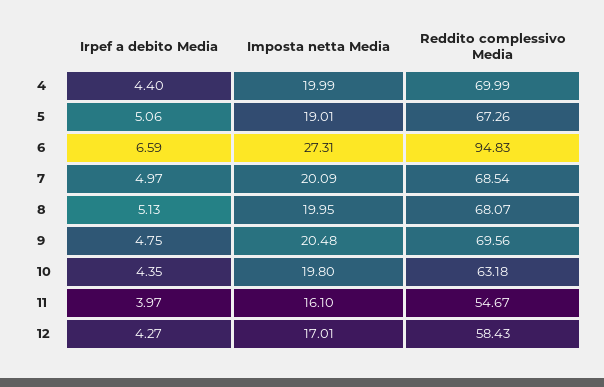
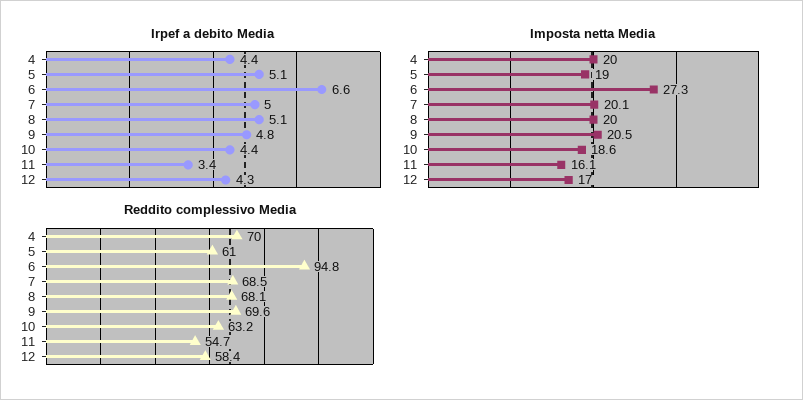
  {
    "Irpef a debito Media": {
      "4": 4.4,
      "5": 5.06,
      "6": 6.59,
      "7": 4.97,
      "8": 5.13,
      "9": 4.75,
      "10": 4.35,
-     "11": 3.97,
+     "11": 3.4,
      "12": 4.27
    },
    "Imposta netta Media": {
      "4": 19.99,
      "5": 19.01,
      "6": 27.31,
      "7": 20.09,
      "8": 19.95,
      "9": 20.48,
-     "10": 19.8,
+     "10": 18.6,
      "11": 16.1,
      "12": 17.01
    },
    "Reddito complessivo Media": {
      "4": 69.99,
-     "5": 67.26,
+     "5": 61,
      "6": 94.83,
      "7": 68.54,
      "8": 68.07,
      "9": 69.56,
      "10": 63.18,
      "11": 54.67,
      "12": 58.43
    }
  }

